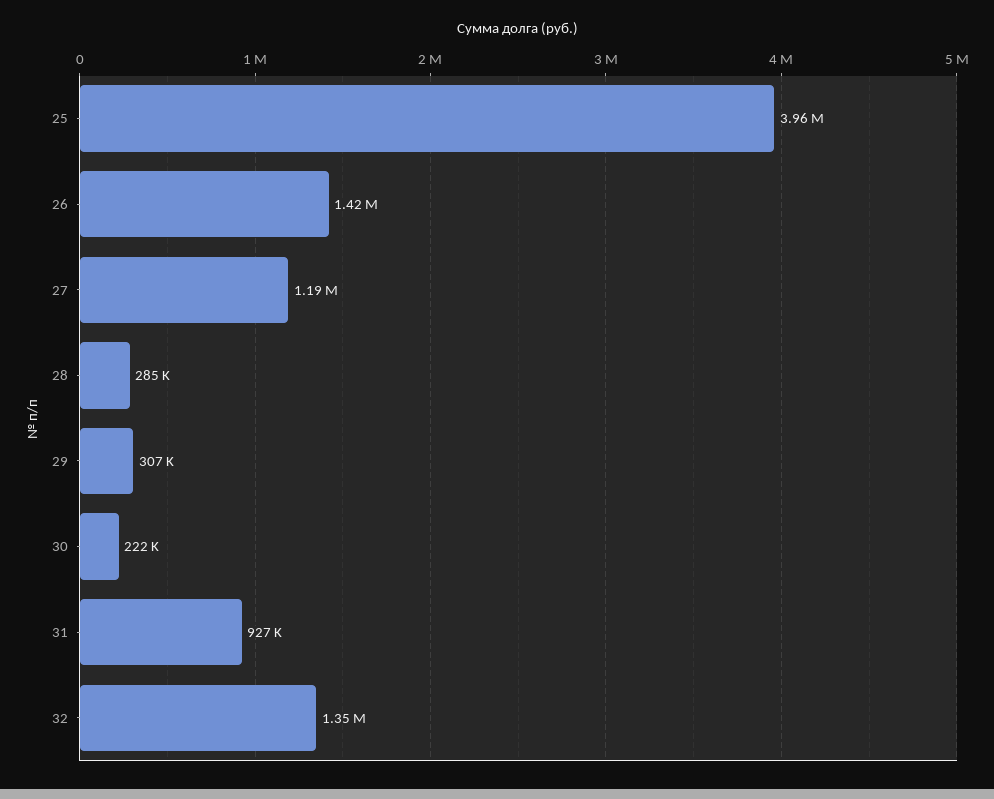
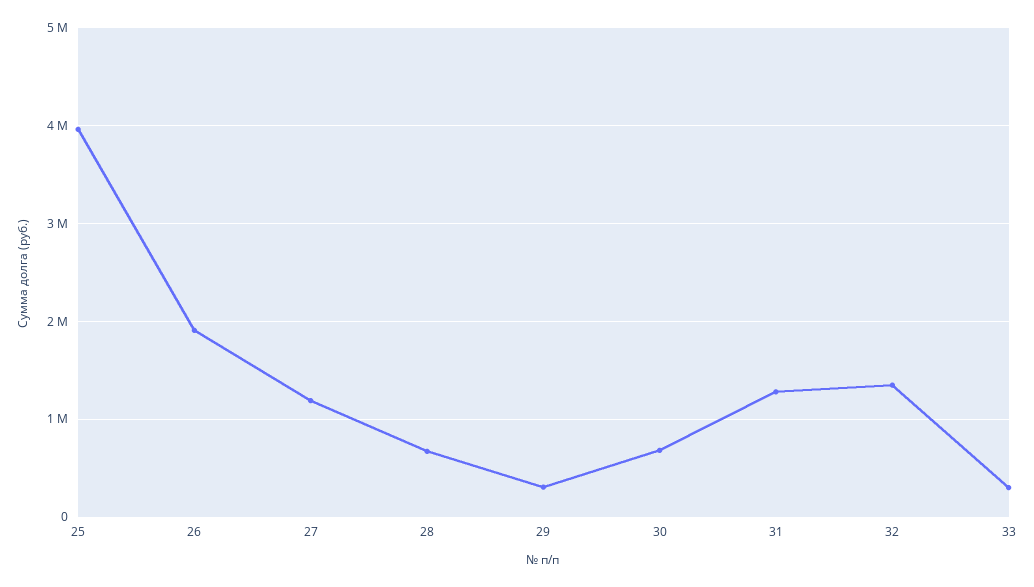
  {
    "25": 3960000,
-   "26": 1420000,
+   "26": 1900000,
    "27": 1190000,
-   "28": 285000,
+   "28": 700000,
    "29": 307000,
-   "30": 222000,
+   "30": 700000,
-   "31": 927000,
+   "31": 1300000,
-   "32": 1350000
+   "32": 1350000,
+   "33": 300000
  }

